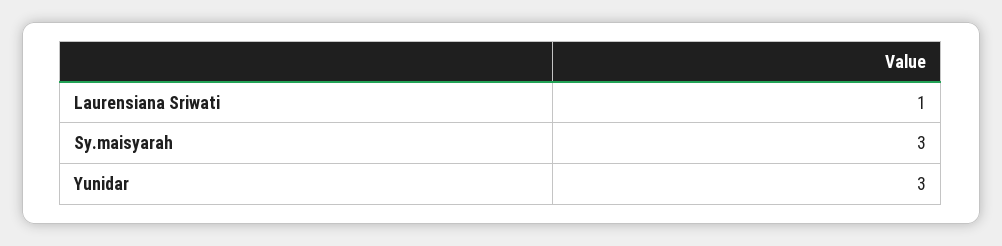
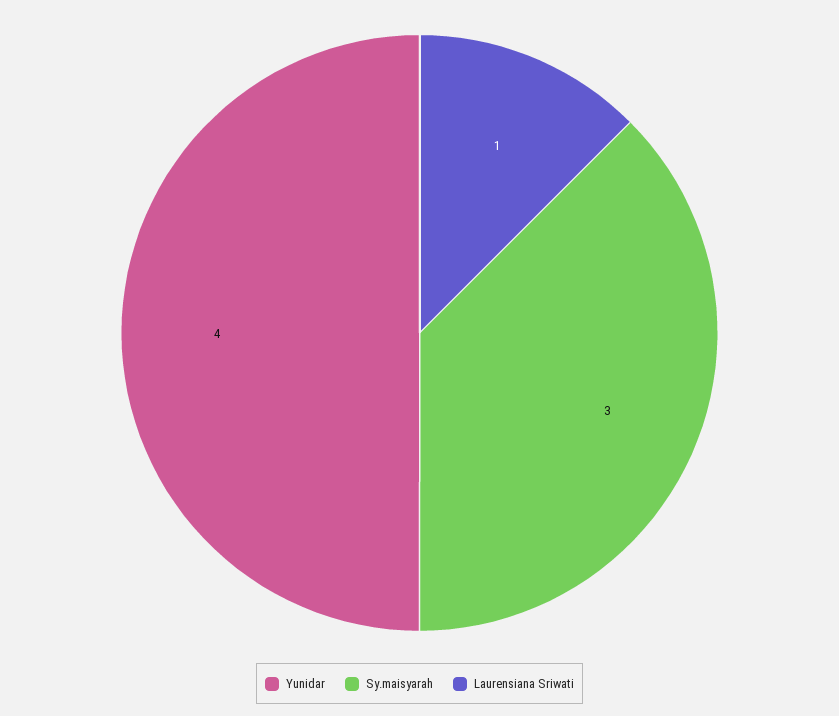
  {
    "Laurensiana Sriwati": 1,
    "Sy.maisyarah": 3,
-   "Yunidar": 3
+   "Yunidar": 4
  }

